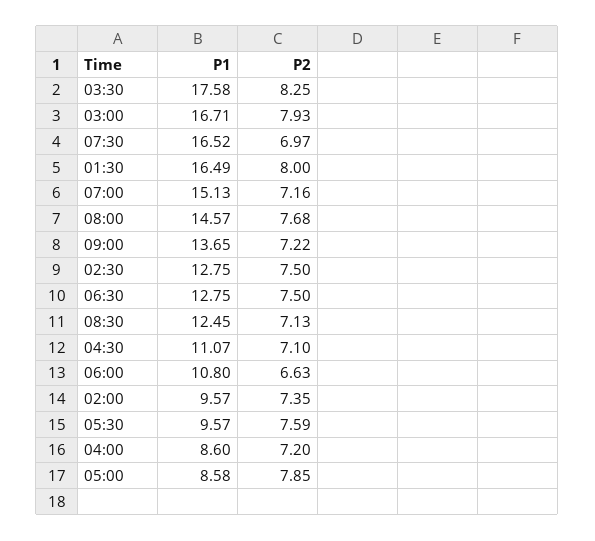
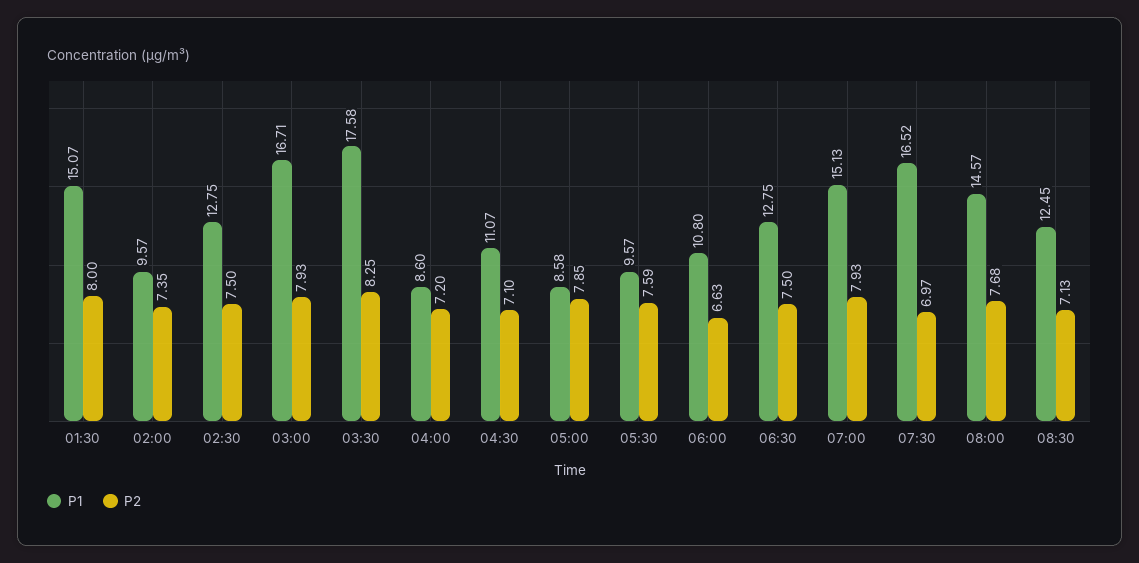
  {
    "P1": {
      "03:30": 17.58,
      "03:00": 16.71,
      "07:30": 16.52,
-     "01:30": 16.49,
+     "01:30": 15.07,
      "07:00": 15.13,
      "08:00": 14.57,
-     "09:00": 13.65,
      "02:30": 12.75,
      "06:30": 12.75,
      "08:30": 12.45,
      "04:30": 11.07,
      "06:00": 10.8,
      "02:00": 9.57,
      "05:30": 9.57,
      "04:00": 8.6,
      "05:00": 8.58
    },
    "P2": {
      "03:30": 8.25,
      "03:00": 7.93,
      "07:30": 6.97,
      "01:30": 8,
-     "07:00": 7.16,
+     "07:00": 7.93,
      "08:00": 7.68,
-     "09:00": 7.22,
      "02:30": 7.5,
      "06:30": 7.5,
      "08:30": 7.13,
      "04:30": 7.1,
      "06:00": 6.63,
      "02:00": 7.35,
      "05:30": 7.59,
      "04:00": 7.2,
      "05:00": 7.85
    }
  }

